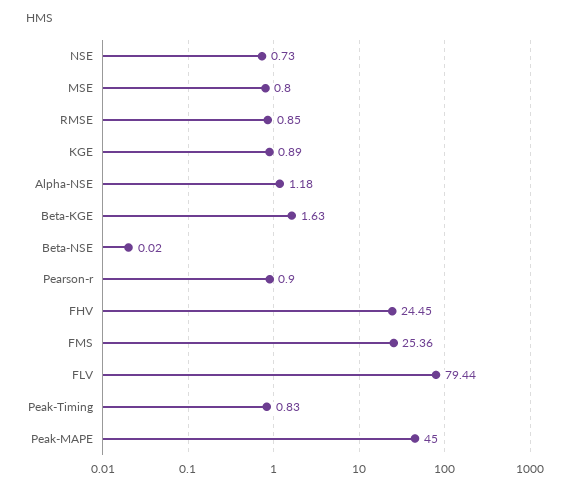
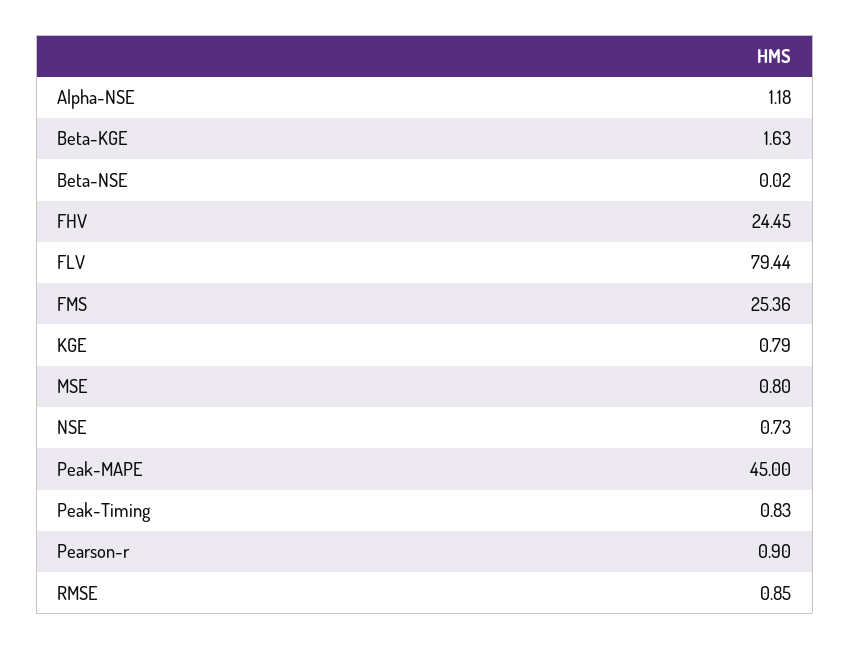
  {
    "NSE": 0.73,
    "MSE": 0.8,
    "RMSE": 0.85,
-   "KGE": 0.89,
+   "KGE": 0.79,
    "Alpha-NSE": 1.18,
    "Beta-KGE": 1.63,
    "Beta-NSE": 0.02,
    "Pearson-r": 0.9,
    "FHV": 24.45,
    "FMS": 25.36,
    "FLV": 79.44,
    "Peak-Timing": 0.83,
    "Peak-MAPE": 45
  }

